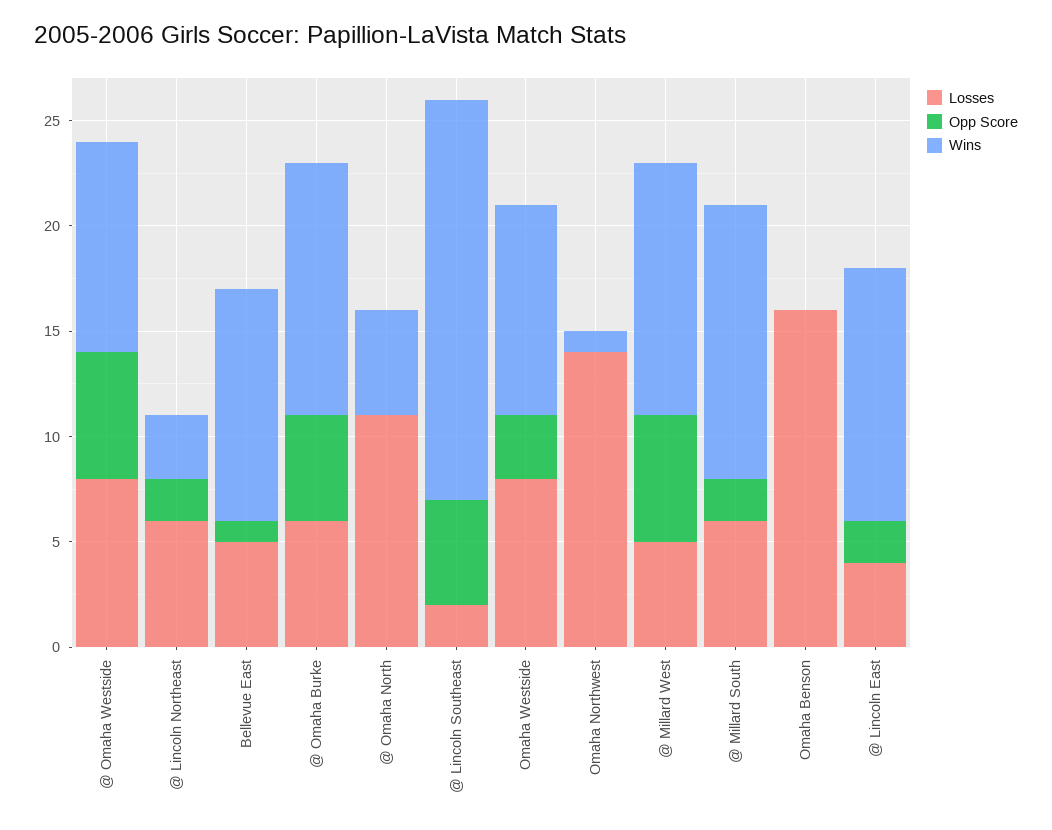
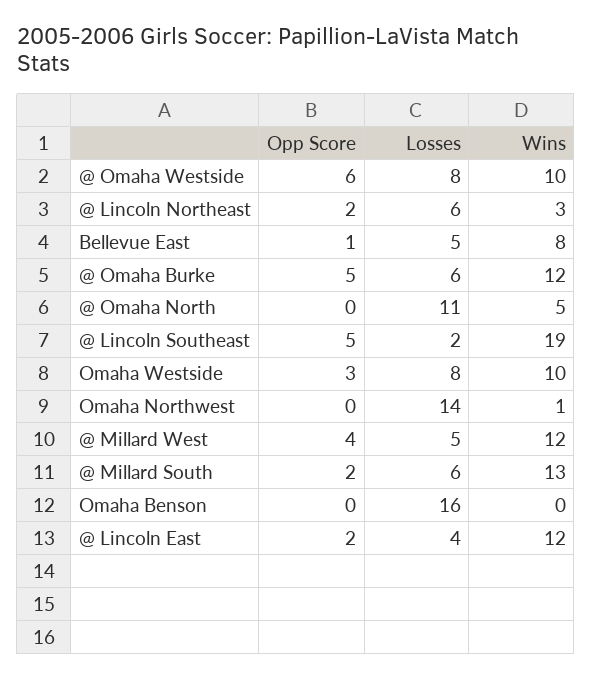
  {
    "Losses": {
      "@ Omaha Westside": 8,
      "@ Lincoln Northeast": 6,
      "Bellevue East": 5,
      "@ Omaha Burke": 6,
      "@ Omaha North": 11,
      "@ Lincoln Southeast": 2,
      "Omaha Westside": 8,
      "Omaha Northwest": 14,
      "@ Millard West": 5,
      "@ Millard South": 6,
      "Omaha Benson": 16,
      "@ Lincoln East": 4
    },
    "Opp Score": {
      "@ Omaha Westside": 6,
      "@ Lincoln Northeast": 2,
      "Bellevue East": 1,
      "@ Omaha Burke": 5,
      "@ Omaha North": 0,
      "@ Lincoln Southeast": 5,
      "Omaha Westside": 3,
      "Omaha Northwest": 0,
-     "@ Millard West": 6,
+     "@ Millard West": 4,
      "@ Millard South": 2,
      "Omaha Benson": 0,
      "@ Lincoln East": 2
    },
    "Wins": {
      "@ Omaha Westside": 10,
      "@ Lincoln Northeast": 3,
-     "Bellevue East": 11,
+     "Bellevue East": 8,
      "@ Omaha Burke": 12,
      "@ Omaha North": 5,
      "@ Lincoln Southeast": 19,
      "Omaha Westside": 10,
      "Omaha Northwest": 1,
      "@ Millard West": 12,
      "@ Millard South": 13,
      "Omaha Benson": 0,
      "@ Lincoln East": 12
    }
  }

